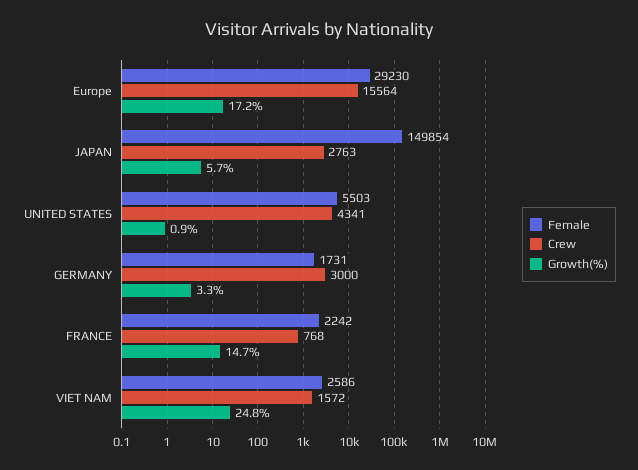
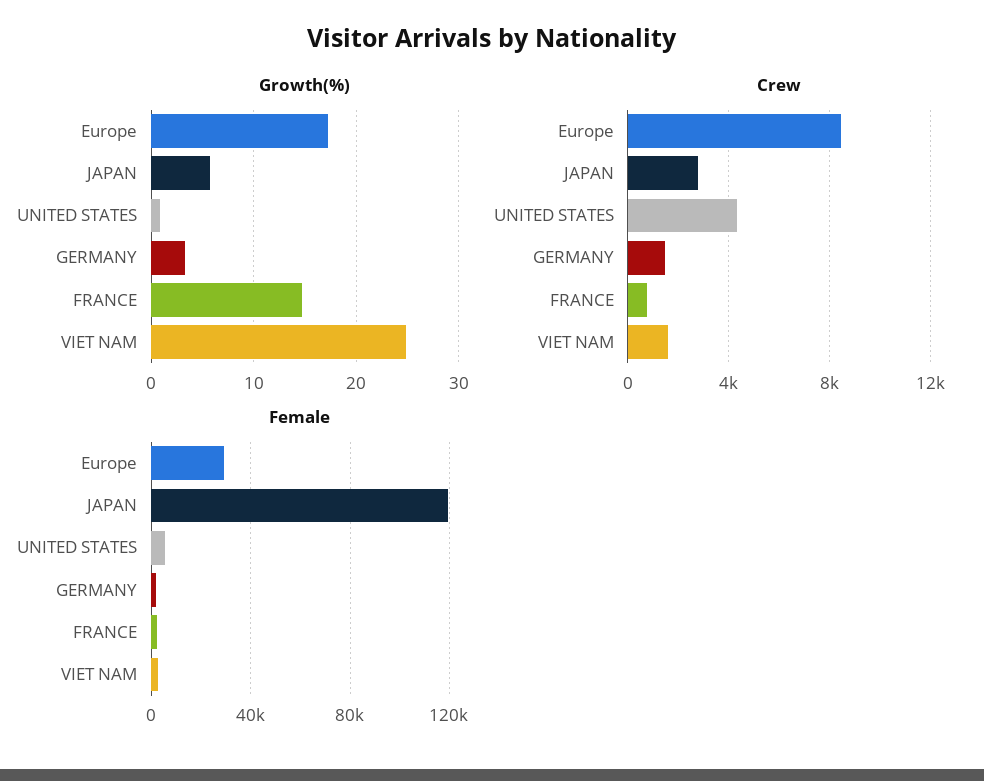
  {
    "Female": {
      "Europe": 29230,
-     "JAPAN": 149854,
+     "JAPAN": 120000,
      "UNITED STATES": 5503,
      "GERMANY": 1731,
      "FRANCE": 2242,
      "VIET NAM": 2586
    },
    "Crew": {
-     "Europe": 15564,
+     "Europe": 8500,
      "JAPAN": 2763,
      "UNITED STATES": 4341,
-     "GERMANY": 3000,
+     "GERMANY": 1500,
      "FRANCE": 768,
      "VIET NAM": 1572
    },
    "Growth(%)": {
      "Europe": 17.2,
      "JAPAN": 5.7,
      "UNITED STATES": 0.9,
      "GERMANY": 3.3,
      "FRANCE": 14.7,
      "VIET NAM": 24.8
    }
  }

